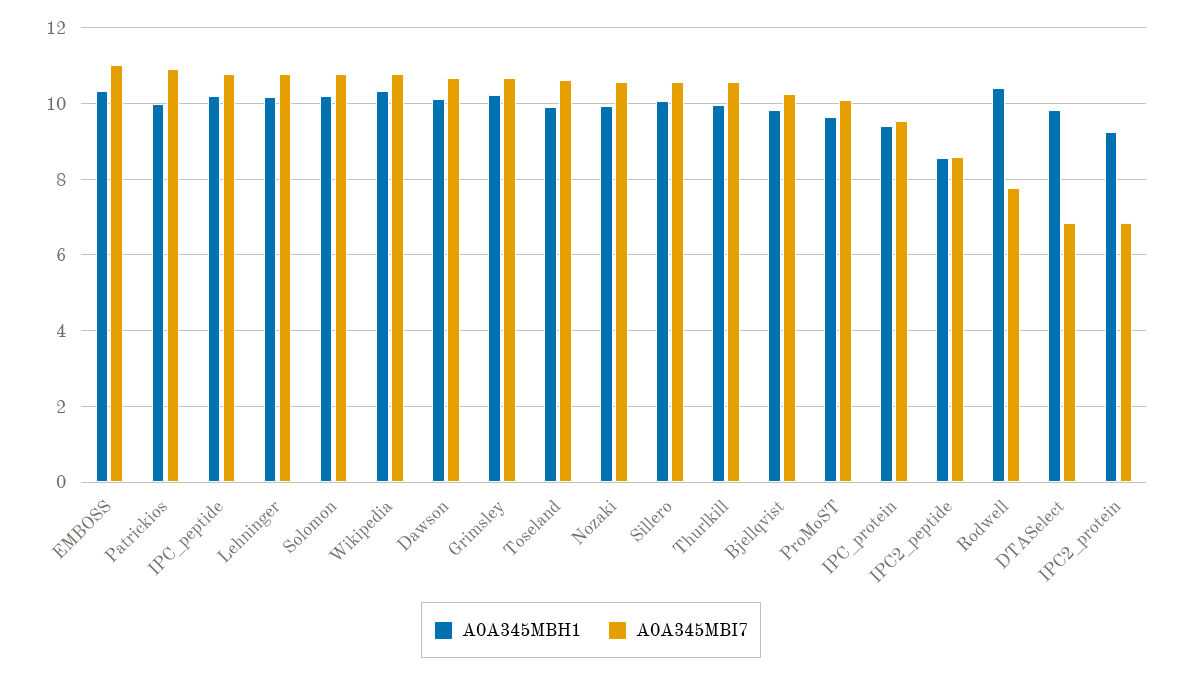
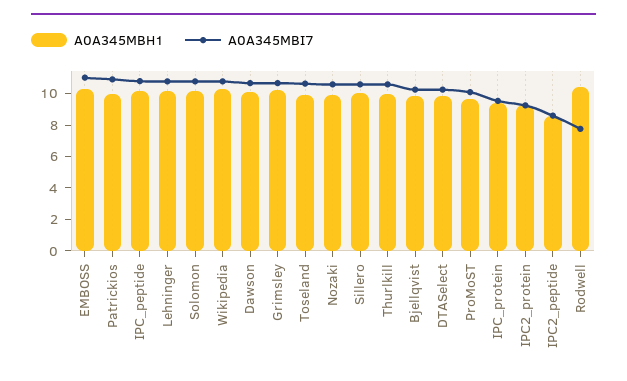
  {
    "A0A345MBH1": {
      "EMBOSS": 10.4,
      "Patrickios": 10,
      "IPC_peptide": 10.2,
      "Lehninger": 10.2,
      "Solomon": 10.2,
      "Wikipedia": 10.4,
      "Dawson": 10.2,
      "Grimsley": 10.2,
      "Toseland": 10,
      "Nozaki": 10,
      "Sillero": 10,
      "Thurlkill": 10,
      "Bjellqvist": 9.8,
      "ProMoST": 9.6,
      "IPC_protein": 9.4,
      "IPC2_peptide": 8.6,
      "Rodwell": 10.4,
      "DTASelect": 9.8,
      "IPC2_protein": 9.2
    },
    "A0A345MBI7": {
      "EMBOSS": 11,
      "Patrickios": 11,
      "IPC_peptide": 10.8,
      "Lehninger": 10.8,
      "Solomon": 10.8,
      "Wikipedia": 10.8,
      "Dawson": 10.6,
      "Grimsley": 10.6,
      "Toseland": 10.6,
      "Nozaki": 10.6,
      "Sillero": 10.6,
      "Thurlkill": 10.6,
      "Bjellqvist": 10.2,
      "ProMoST": 10,
      "IPC_protein": 9.6,
      "IPC2_peptide": 8.6,
      "Rodwell": 7.8,
-     "DTASelect": 6.8,
+     "DTASelect": 10,
-     "IPC2_protein": 6.8
+     "IPC2_protein": 9
    }
  }

